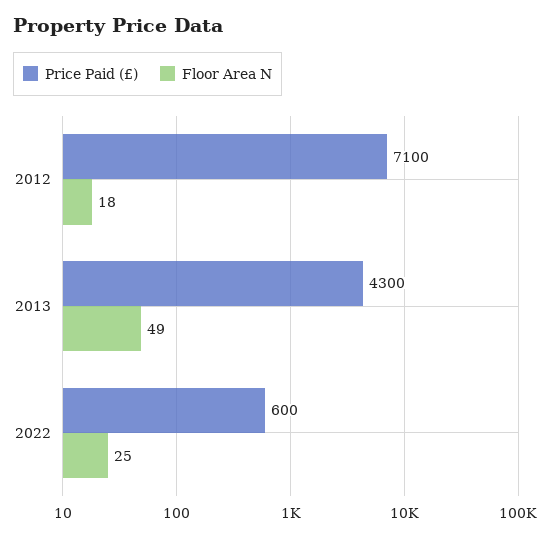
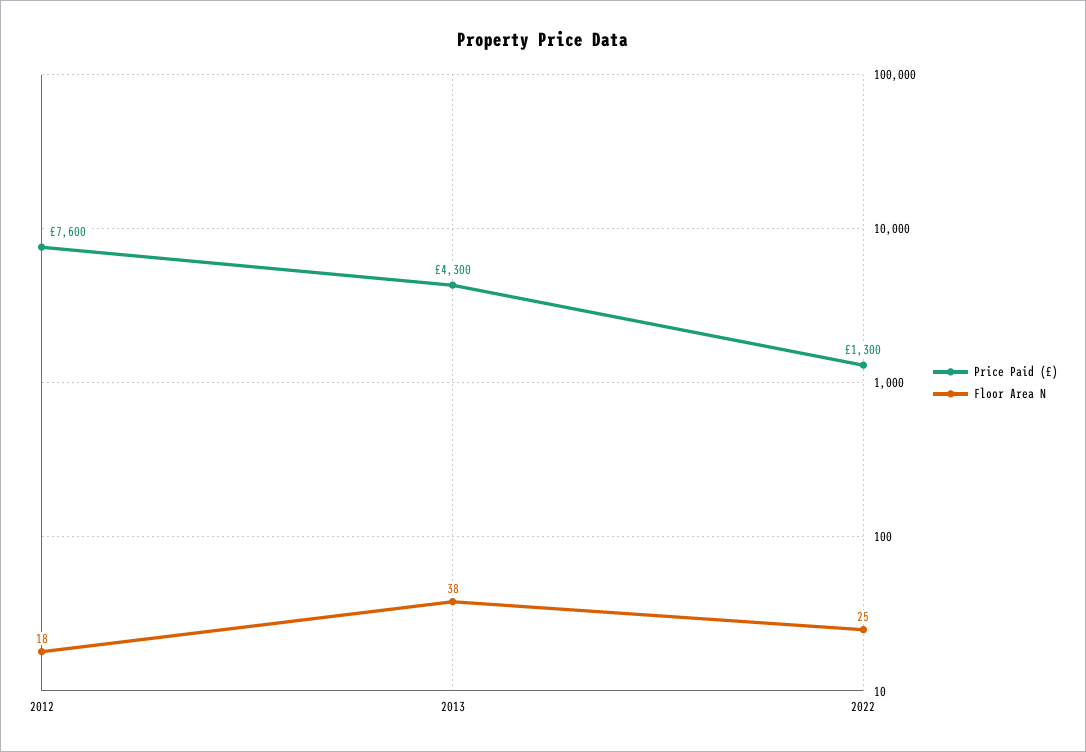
  {
    "Price Paid (£)": {
-     "2012": 7100,
+     "2012": 7600,
      "2013": 4300,
-     "2022": 600
+     "2022": 1300
    },
    "Floor Area N": {
      "2012": 18,
-     "2013": 49,
+     "2013": 38,
      "2022": 25
    }
  }

